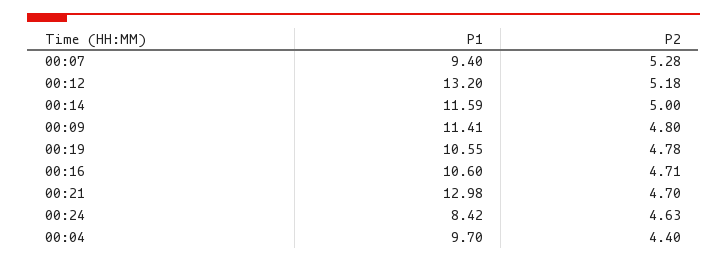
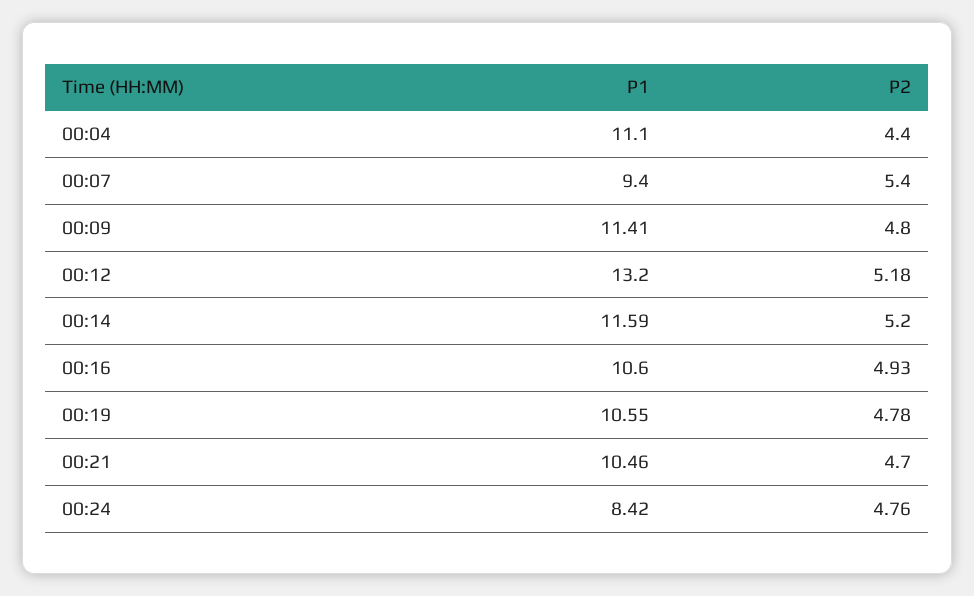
  {
    "P1": {
      "00:07": 9.4,
      "00:12": 13.2,
      "00:14": 11.59,
      "00:09": 11.41,
      "00:19": 10.55,
      "00:16": 10.6,
-     "00:21": 12.98,
+     "00:21": 10.46,
      "00:24": 8.42,
-     "00:04": 9.7
+     "00:04": 11.1
    },
    "P2": {
-     "00:07": 5.28,
+     "00:07": 5.4,
      "00:12": 5.18,
-     "00:14": 5,
+     "00:14": 5.2,
      "00:09": 4.8,
      "00:19": 4.78,
-     "00:16": 4.71,
+     "00:16": 4.93,
      "00:21": 4.7,
-     "00:24": 4.63,
+     "00:24": 4.76,
      "00:04": 4.4
    }
  }

